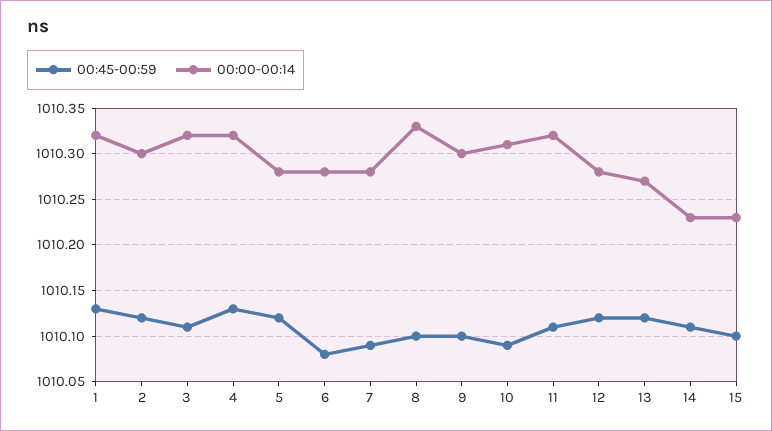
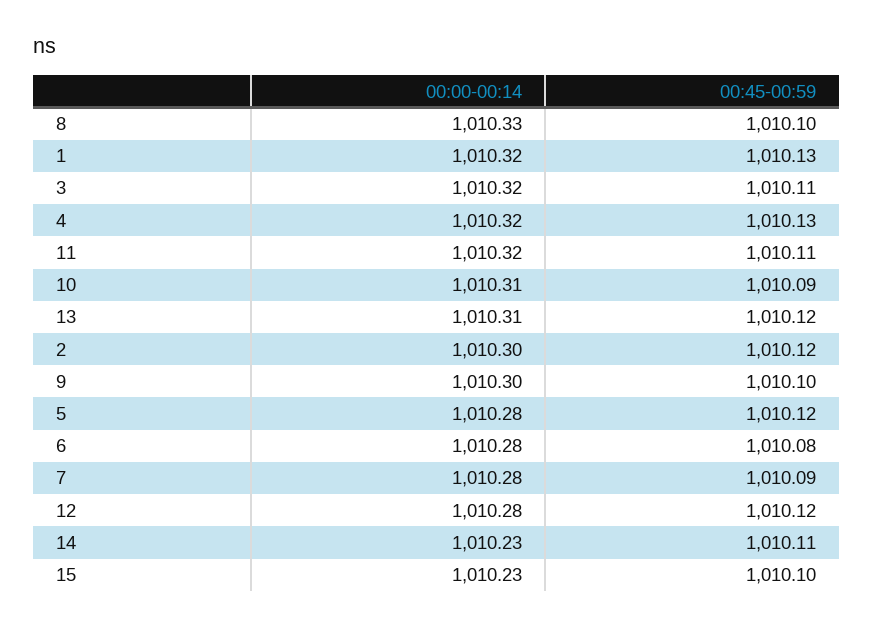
  {
    "00:45-00:59": {
      "1": 1010.13,
      "2": 1010.12,
      "3": 1010.11,
      "4": 1010.13,
      "5": 1010.12,
      "6": 1010.08,
      "7": 1010.09,
      "8": 1010.1,
      "9": 1010.1,
      "10": 1010.09,
      "11": 1010.11,
      "12": 1010.12,
      "13": 1010.12,
      "14": 1010.11,
      "15": 1010.1
    },
    "00:00-00:14": {
      "1": 1010.32,
      "2": 1010.3,
      "3": 1010.32,
      "4": 1010.32,
      "5": 1010.28,
      "6": 1010.28,
      "7": 1010.28,
      "8": 1010.33,
      "9": 1010.3,
      "10": 1010.31,
      "11": 1010.32,
      "12": 1010.28,
-     "13": 1010.27,
+     "13": 1010.31,
      "14": 1010.23,
      "15": 1010.23
    }
  }

